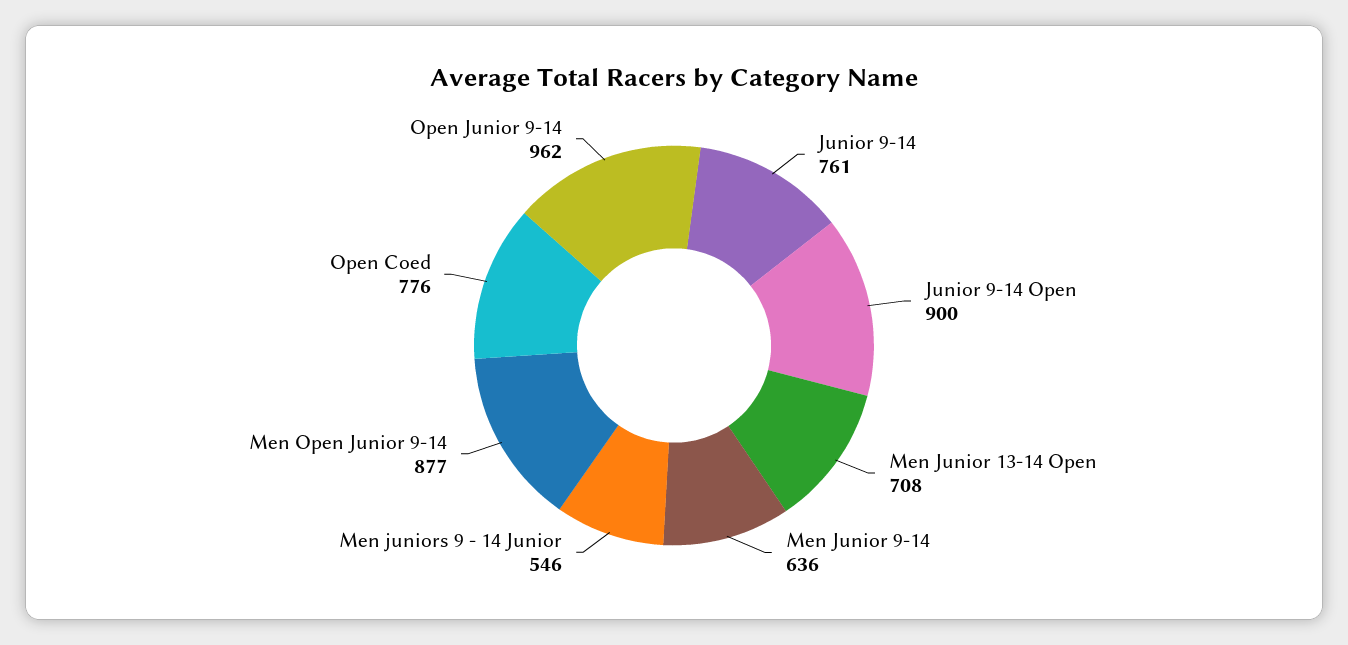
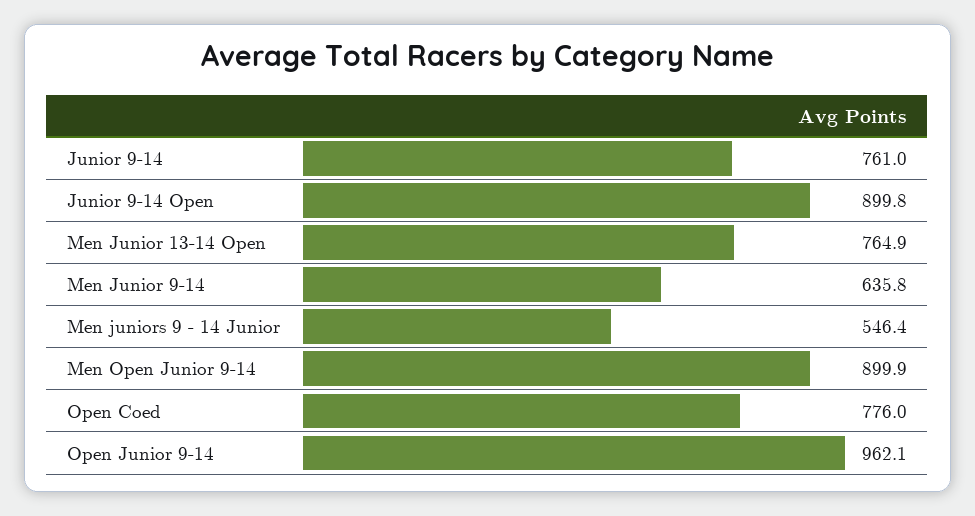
  {
    "Junior 9-14": 761,
    "Junior 9-14 Open": 899.8,
-   "Men Junior 13-14 Open": 708,
+   "Men Junior 13-14 Open": 764.9,
    "Men Junior 9-14": 635.8,
    "Men juniors 9 - 14 Junior": 546.4,
-   "Men Open Junior 9-14": 877,
+   "Men Open Junior 9-14": 899.9,
    "Open Coed": 776,
    "Open Junior 9-14": 962.1
  }

